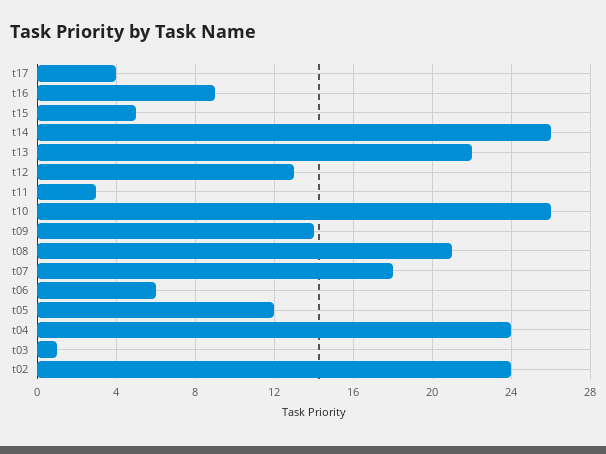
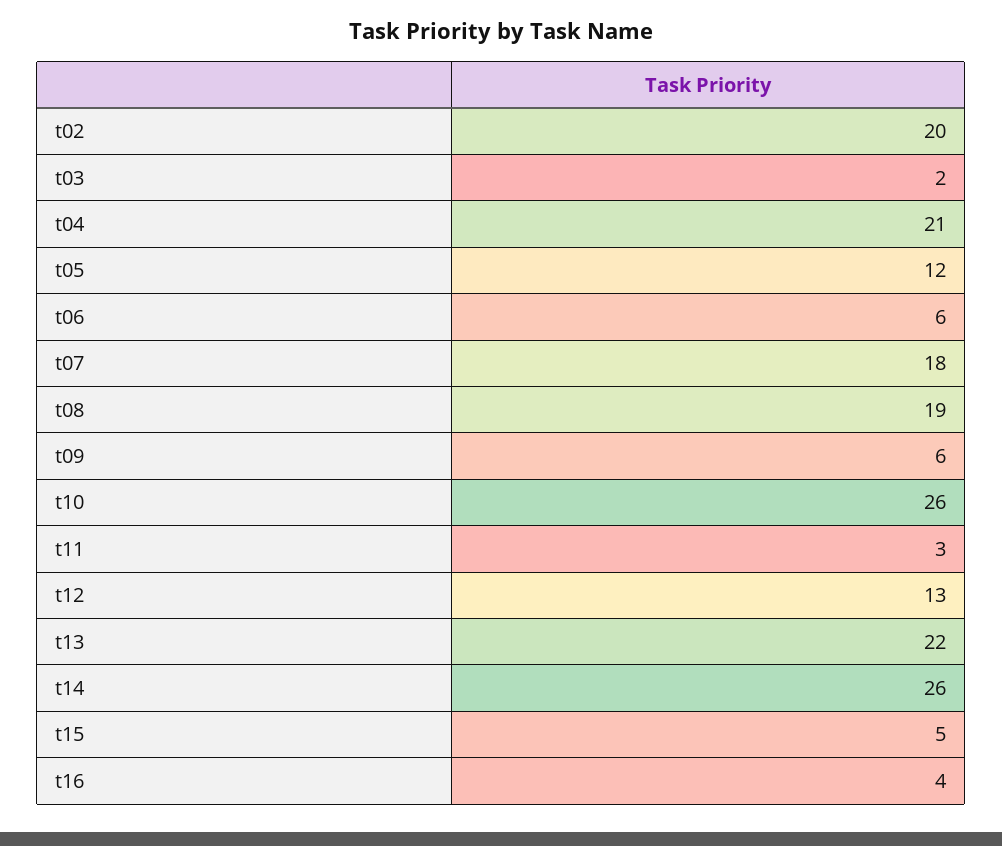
  {
-   "t17": 4,
-   "t16": 9,
+   "t16": 4,
    "t15": 5,
    "t14": 26,
    "t13": 22,
    "t12": 13,
    "t11": 3,
    "t10": 26,
-   "t09": 14,
+   "t09": 6,
-   "t08": 21,
+   "t08": 19,
    "t07": 18,
    "t06": 6,
    "t05": 12,
-   "t04": 24,
+   "t04": 21,
-   "t03": 1,
+   "t03": 2,
-   "t02": 24
+   "t02": 20
  }

